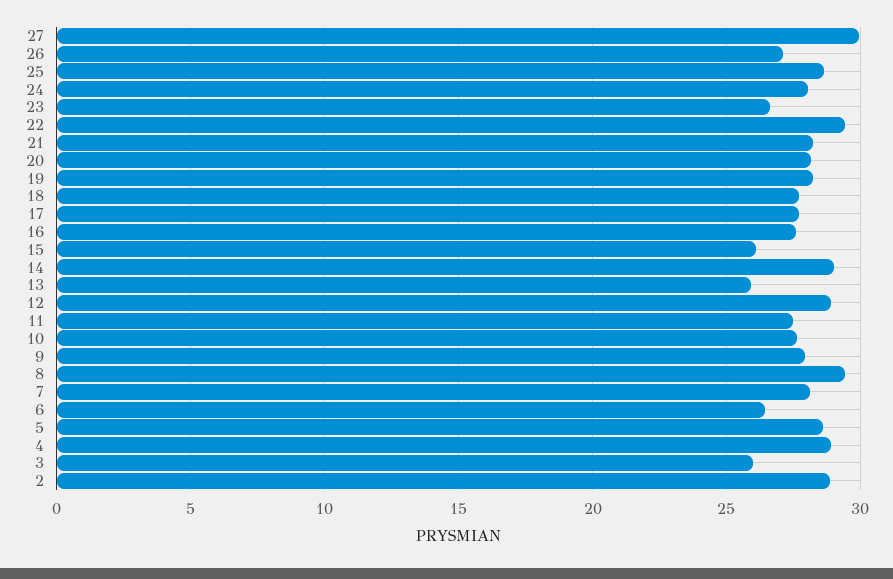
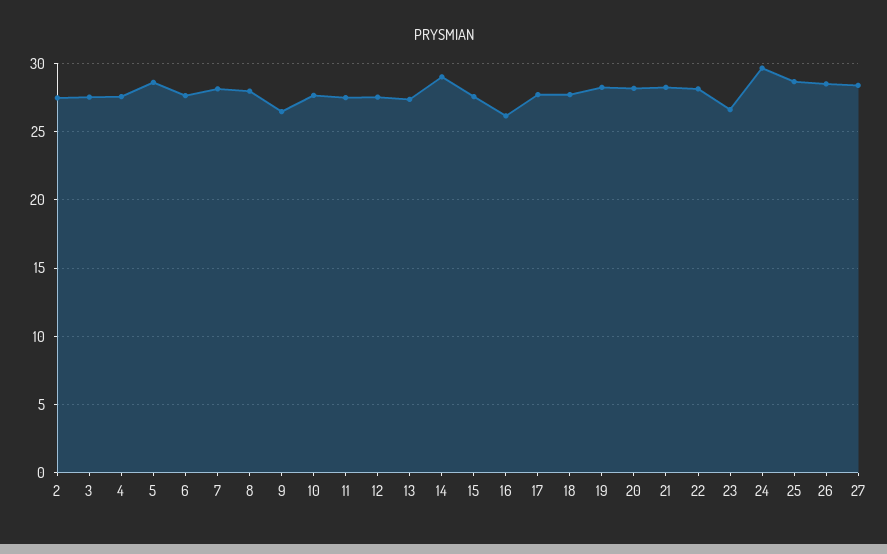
  {
-   "27": 30,
+   "27": 28.5,
-   "26": 27,
+   "26": 28.5,
    "25": 28.5,
-   "24": 28,
+   "24": 29.5,
    "23": 26.5,
-   "22": 29.5,
+   "22": 28,
    "21": 28,
    "20": 28,
    "19": 28,
    "18": 27.5,
    "17": 27.5,
-   "16": 27.5,
+   "16": 26,
-   "15": 26,
+   "15": 27.5,
    "14": 29,
-   "13": 26,
+   "13": 27.5,
-   "12": 29,
+   "12": 27.5,
    "11": 27.5,
    "10": 27.5,
-   "9": 28,
+   "9": 26.5,
-   "8": 29.5,
+   "8": 28,
    "7": 28,
-   "6": 26.5,
+   "6": 27.5,
    "5": 28.5,
-   "4": 29,
+   "4": 27.5,
-   "3": 26,
+   "3": 27.5,
-   "2": 29
+   "2": 27.5
  }

